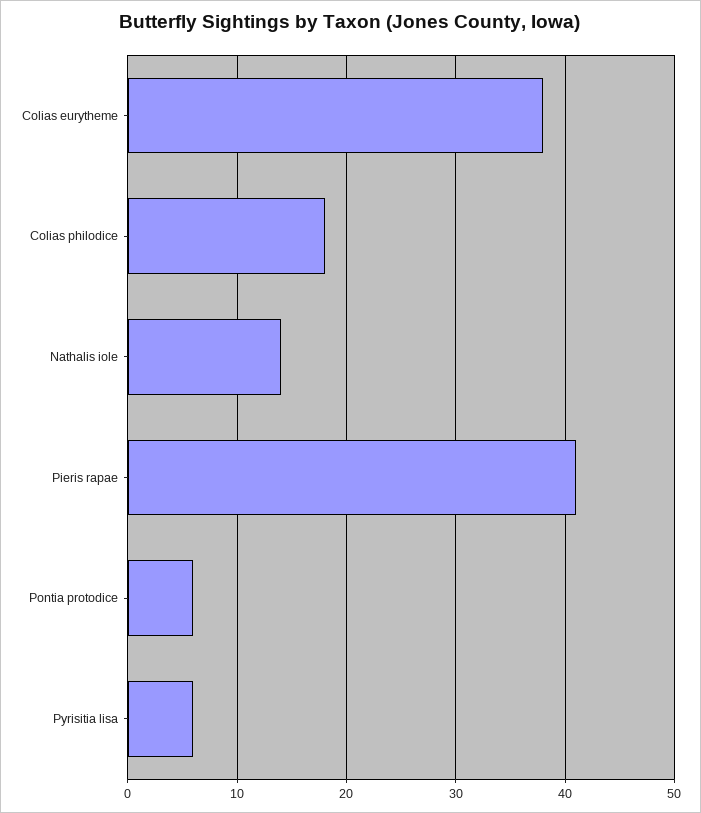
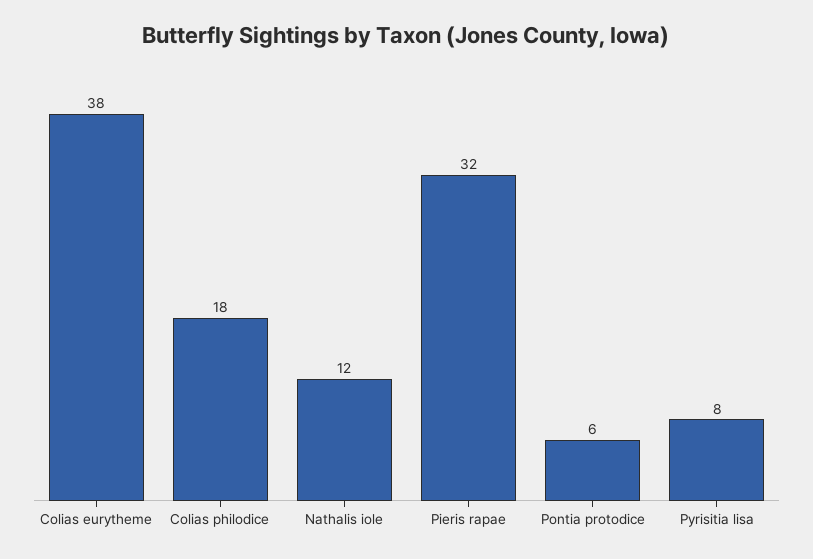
  {
    "Colias eurytheme": 38,
    "Colias philodice": 18,
-   "Nathalis iole": 14,
+   "Nathalis iole": 12,
-   "Pieris rapae": 41,
+   "Pieris rapae": 32,
    "Pontia protodice": 6,
-   "Pyrisitia lisa": 6
+   "Pyrisitia lisa": 8
  }

